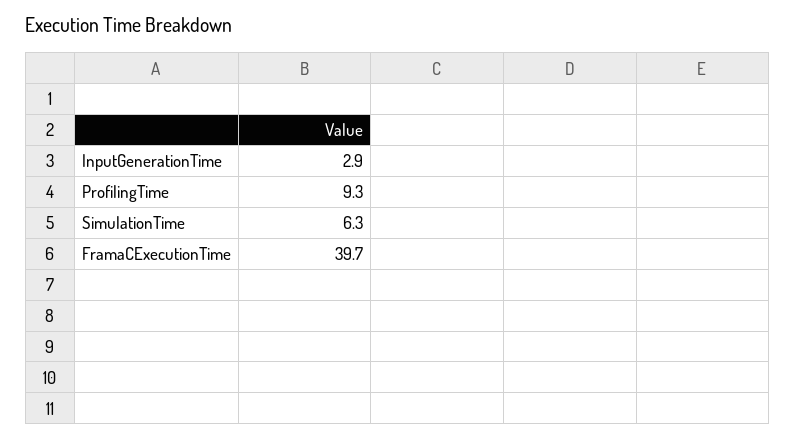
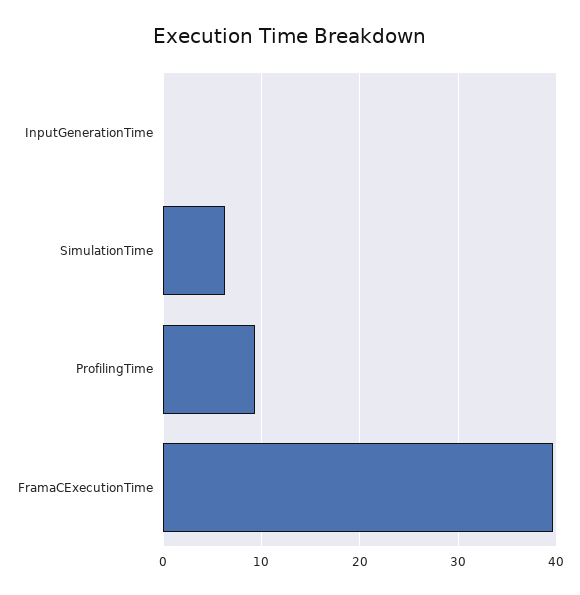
  {
-   "InputGenerationTime": 2.9,
+   "InputGenerationTime": 0,
    "ProfilingTime": 9.3,
    "SimulationTime": 6.3,
    "FramaCExecutionTime": 39.7
  }

